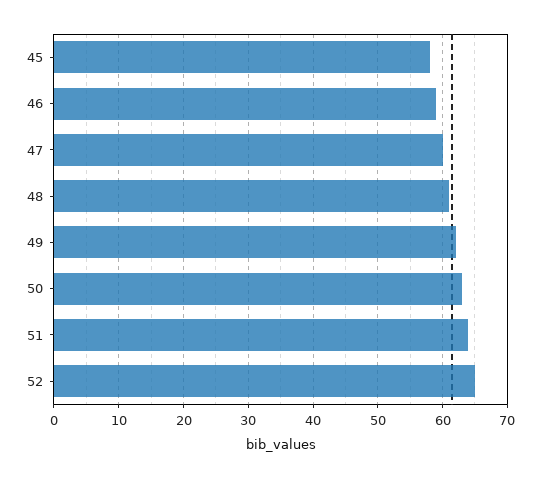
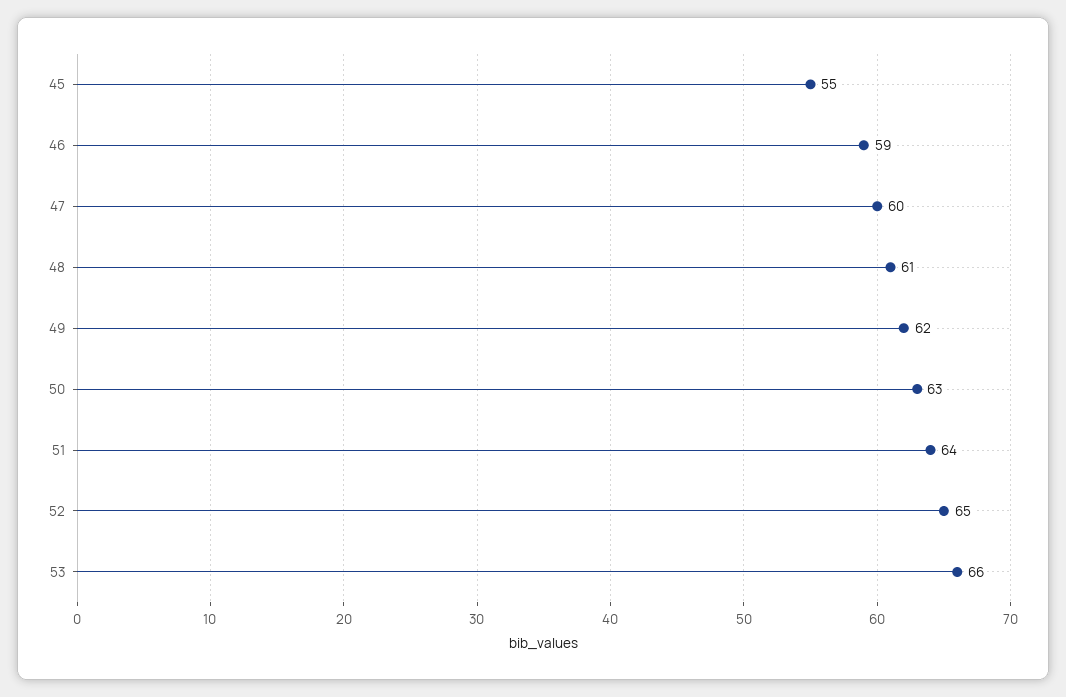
  {
-   "45": 58,
+   "45": 55,
    "46": 59,
    "47": 60,
    "48": 61,
    "49": 62,
    "50": 63,
    "51": 64,
-   "52": 65
+   "52": 65,
+   "53": 66
  }

